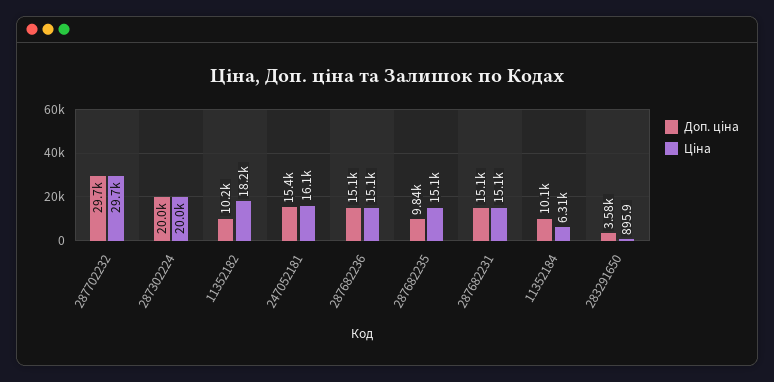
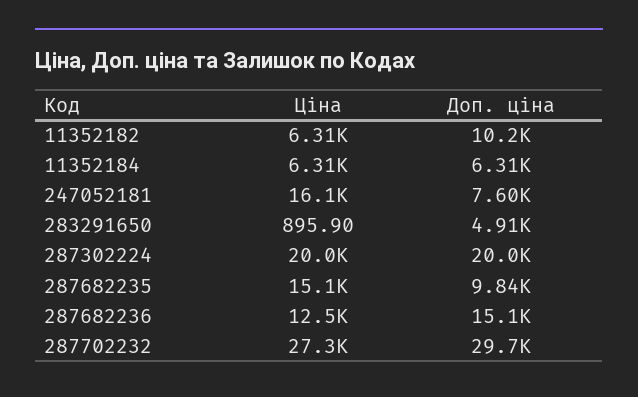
  {
    "Доп. ціна": {
      "287702232": 29700,
      "287302224": 20000,
      "11352182": 10200,
-     "247052181": 15400,
+     "247052181": 7600,
      "287682236": 15100,
      "287682235": 9840,
-     "287682231": 15100,
-     "11352184": 10100,
+     "11352184": 6310,
-     "283291650": 3580
+     "283291650": 4910
    },
    "Ціна": {
-     "287702232": 29700,
+     "287702232": 27300,
      "287302224": 20000,
-     "11352182": 18200,
+     "11352182": 6310,
      "247052181": 16100,
-     "287682236": 15100,
+     "287682236": 12500,
      "287682235": 15100,
-     "287682231": 15100,
      "11352184": 6310,
      "283291650": 895.9
    }
  }

